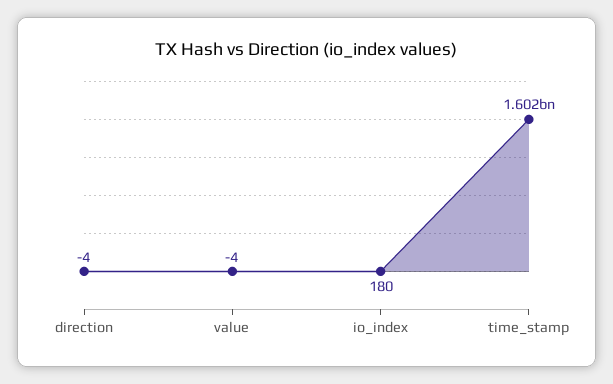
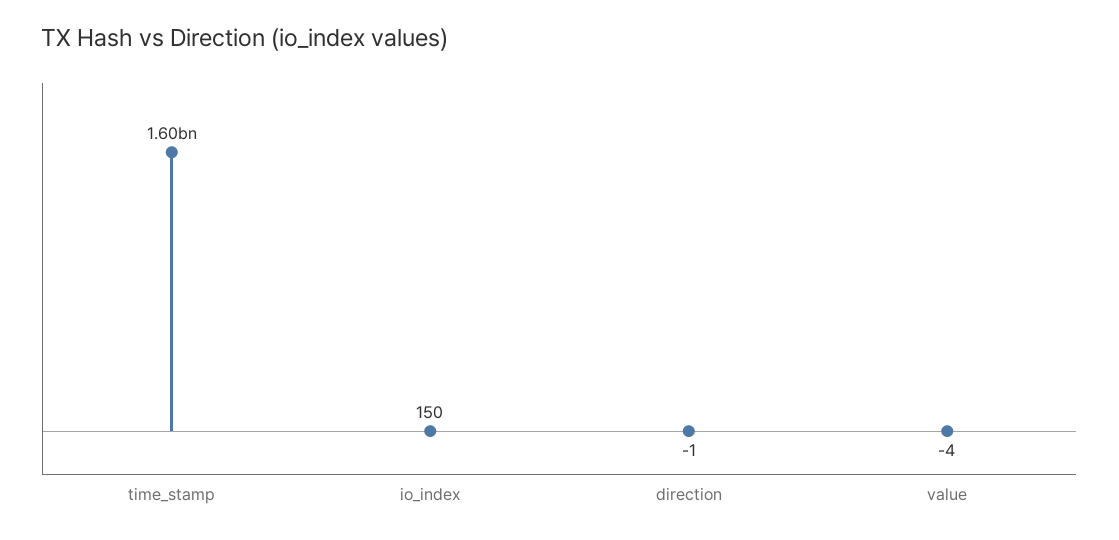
  {
-   "direction": -4,
+   "direction": -1,
    "value": -4,
-   "io_index": 180,
+   "io_index": 150,
    "time_stamp": 1602000000
  }

